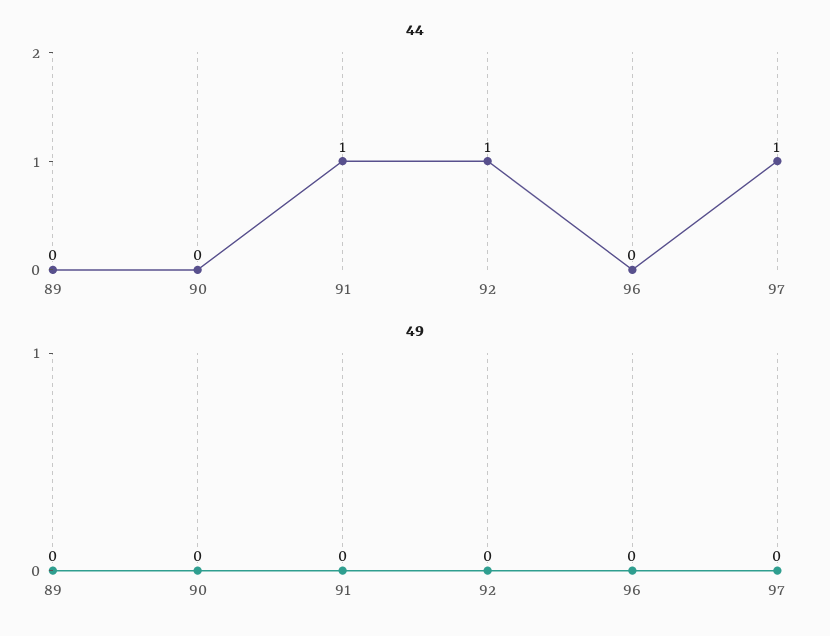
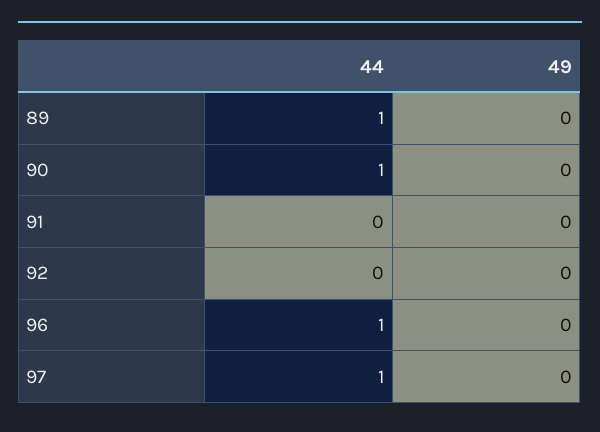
  {
    "44": {
-     "89": 0,
+     "89": 1,
-     "90": 0,
+     "90": 1,
-     "91": 1,
+     "91": 0,
-     "92": 1,
+     "92": 0,
-     "96": 0,
+     "96": 1,
      "97": 1
    },
    "49": {
      "89": 0,
      "90": 0,
      "91": 0,
      "92": 0,
      "96": 0,
      "97": 0
    }
  }

